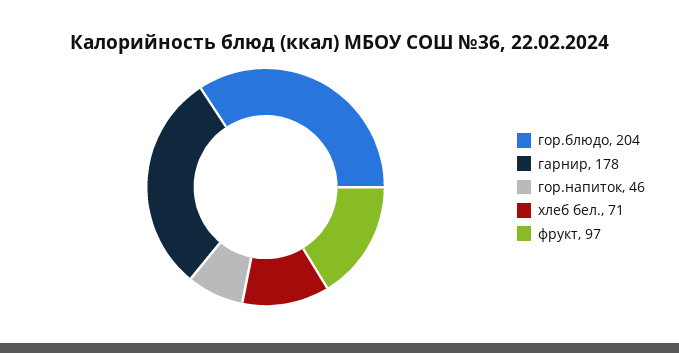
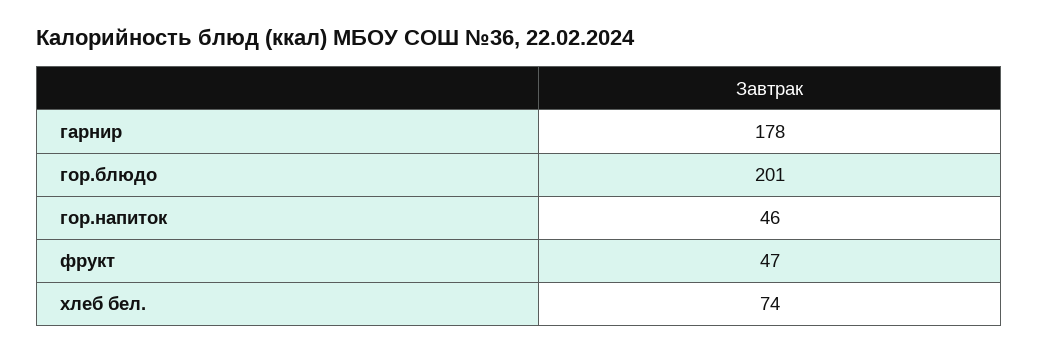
  {
-   "гор.блюдо": 204,
+   "гор.блюдо": 201,
    "гарнир": 178,
    "гор.напиток": 46,
-   "хлеб бел.": 71,
+   "хлеб бел.": 74,
-   "фрукт": 97
+   "фрукт": 47
  }

